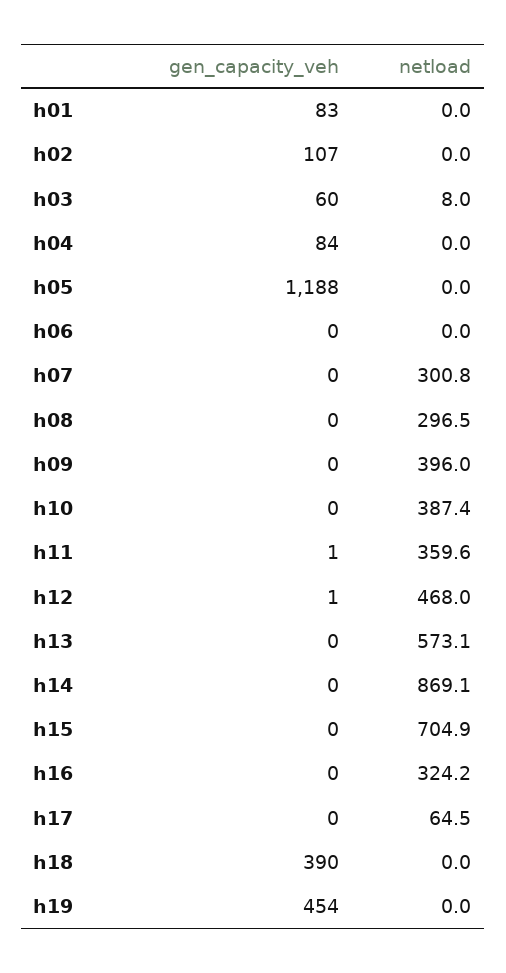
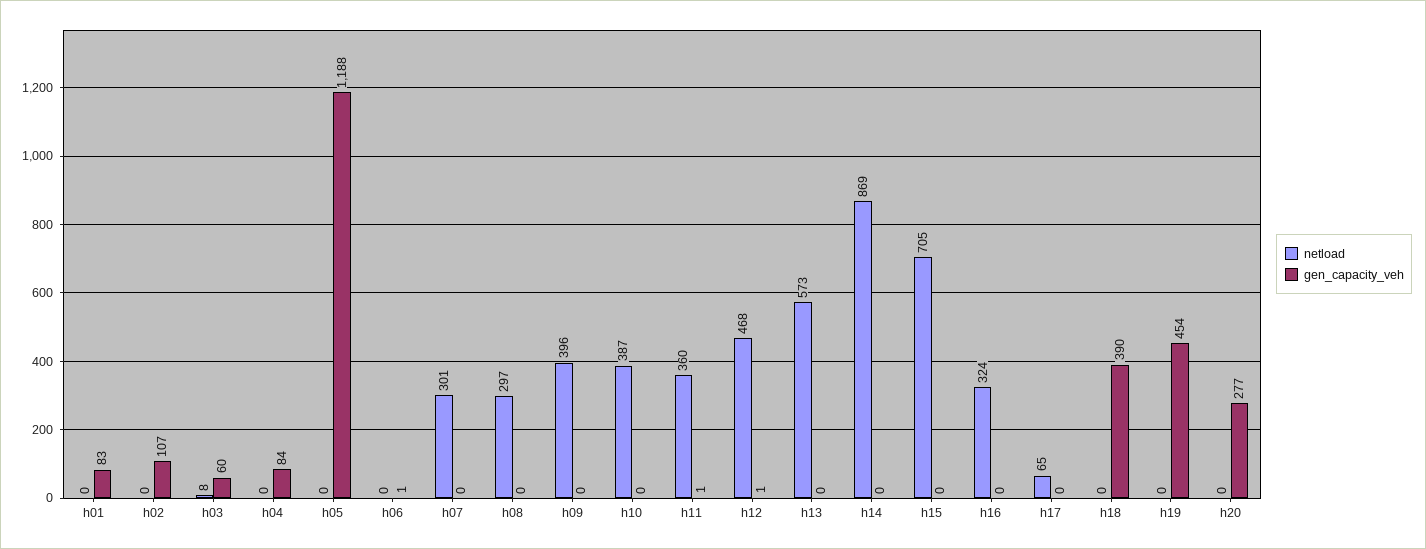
  {
    "gen_capacity_veh": {
      "h01": 83,
      "h02": 107,
      "h03": 60,
      "h04": 84,
      "h05": 1188,
-     "h06": 0,
+     "h06": 1,
      "h07": 0,
      "h08": 0,
      "h09": 0,
      "h10": 0,
      "h11": 1,
      "h12": 1,
      "h13": 0,
      "h14": 0,
      "h15": 0,
      "h16": 0,
      "h17": 0,
      "h18": 390,
-     "h19": 454
+     "h19": 454,
+     "h20": 277
    },
    "netload": {
      "h01": 0,
      "h02": 0,
      "h03": 8,
      "h04": 0,
      "h05": 0,
      "h06": 0,
      "h07": 300.8,
      "h08": 296.5,
      "h09": 396,
      "h10": 387.4,
      "h11": 359.6,
      "h12": 468,
      "h13": 573.1,
      "h14": 869.1,
      "h15": 704.9,
      "h16": 324.2,
      "h17": 64.5,
      "h18": 0,
-     "h19": 0
+     "h19": 0,
+     "h20": 0
    }
  }

